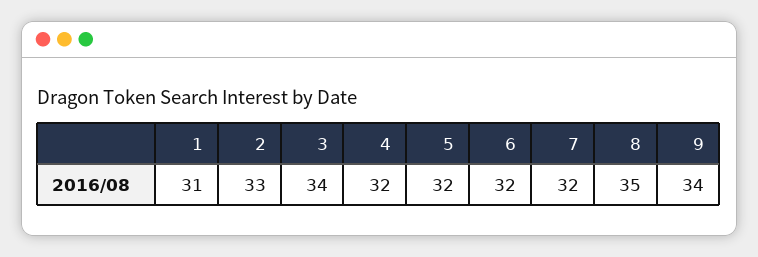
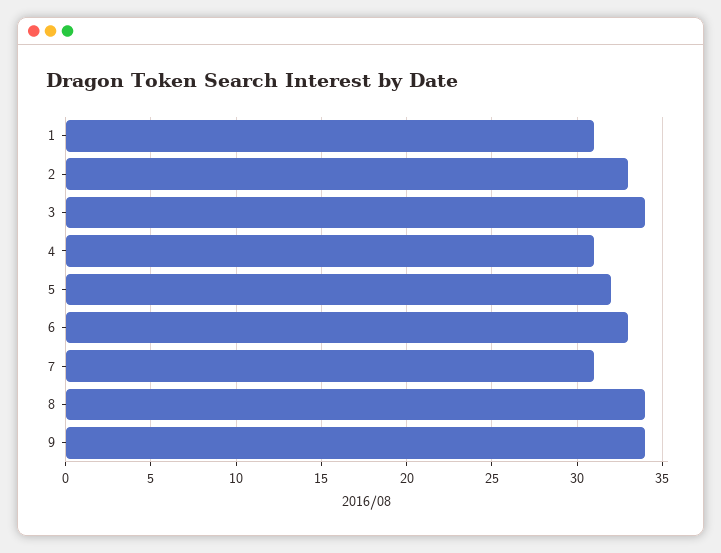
  {
    "1": 31,
    "2": 33,
    "3": 34,
-   "4": 32,
+   "4": 31,
    "5": 32,
-   "6": 32,
+   "6": 33,
-   "7": 32,
+   "7": 31,
-   "8": 35,
+   "8": 34,
    "9": 34
  }

